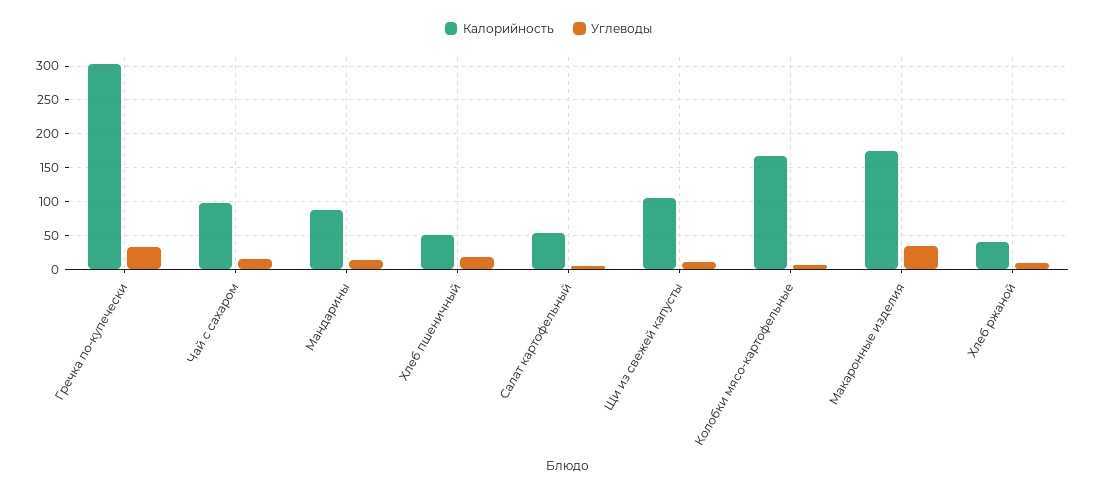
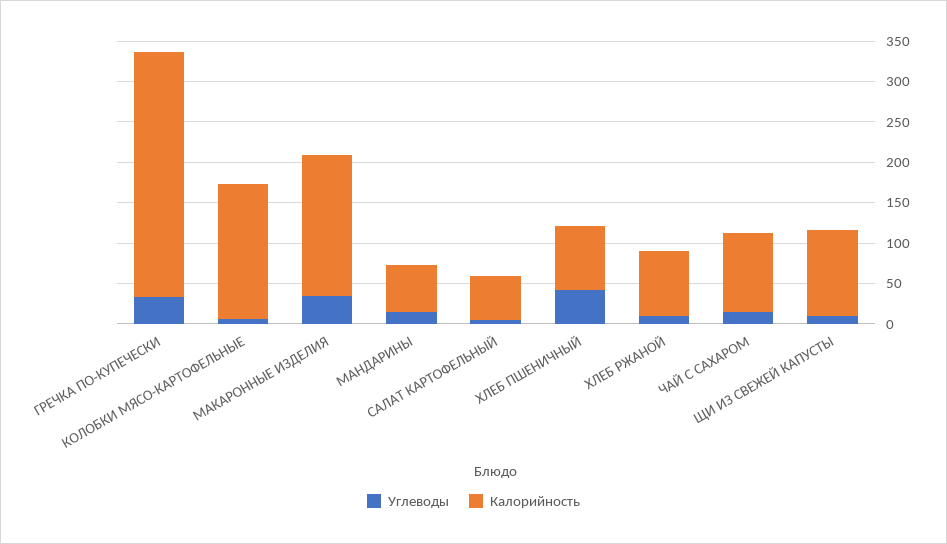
  {
    "Калорийность": {
      "Гречка по-купечески": 300,
      "Чай с сахаром": 100,
-     "Мандарины": 90,
+     "Мандарины": 60,
-     "Хлеб пшеничный": 50,
+     "Хлеб пшеничный": 80,
      "Салат картофельный": 50,
      "Щи из свежей капусты": 110,
      "Колобки мясо-картофельные": 170,
      "Макаронные изделия": 180,
-     "Хлеб ржаной": 40
+     "Хлеб ржаной": 80
    },
    "Углеводы": {
      "Гречка по-купечески": 30,
      "Чай с сахаром": 20,
      "Мандарины": 10,
-     "Хлеб пшеничный": 20,
+     "Хлеб пшеничный": 40,
      "Салат картофельный": 10,
      "Щи из свежей капусты": 10,
      "Колобки мясо-картофельные": 10,
      "Макаронные изделия": 30,
      "Хлеб ржаной": 10
    }
  }

